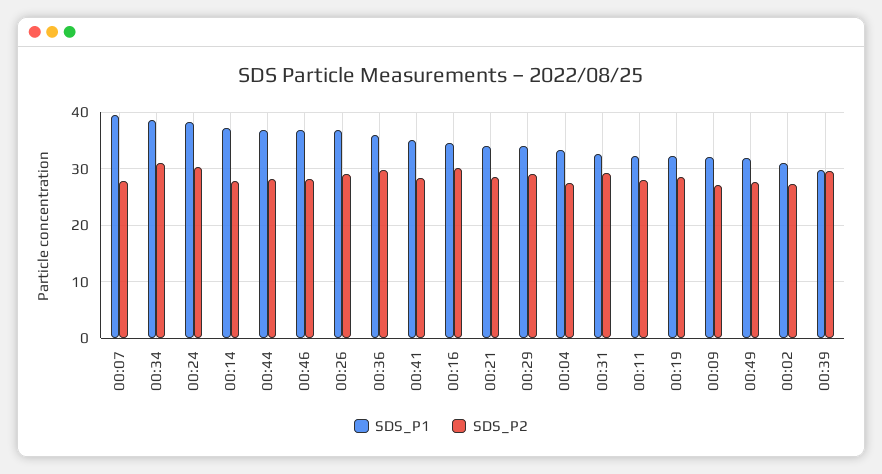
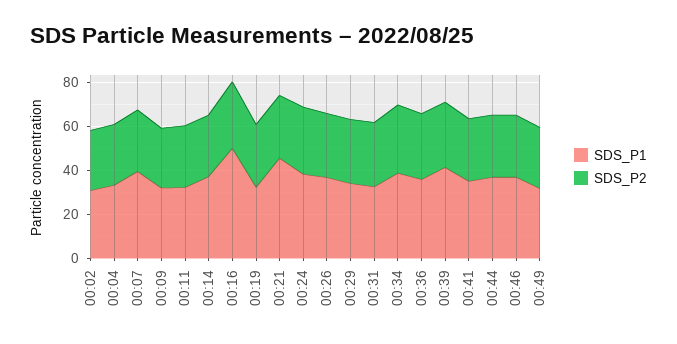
  {
    "SDS_P1": {
      "00:07": 40,
      "00:34": 38,
      "00:24": 38,
      "00:14": 38,
      "00:44": 36,
      "00:46": 36,
      "00:26": 36,
      "00:36": 36,
      "00:41": 36,
-     "00:16": 34,
+     "00:16": 50,
-     "00:21": 34,
+     "00:21": 45,
      "00:29": 34,
      "00:04": 34,
      "00:31": 32,
      "00:11": 32,
      "00:19": 32,
      "00:09": 32,
      "00:49": 32,
      "00:02": 30,
-     "00:39": 30
+     "00:39": 40
    },
    "SDS_P2": {
      "00:07": 28,
      "00:34": 32,
      "00:24": 30,
      "00:14": 28,
      "00:44": 28,
      "00:46": 28,
      "00:26": 30,
      "00:36": 30,
      "00:41": 28,
      "00:16": 30,
      "00:21": 28,
      "00:29": 30,
      "00:04": 28,
      "00:31": 30,
      "00:11": 28,
      "00:19": 28,
      "00:09": 28,
      "00:49": 28,
      "00:02": 28,
      "00:39": 30
    }
  }

